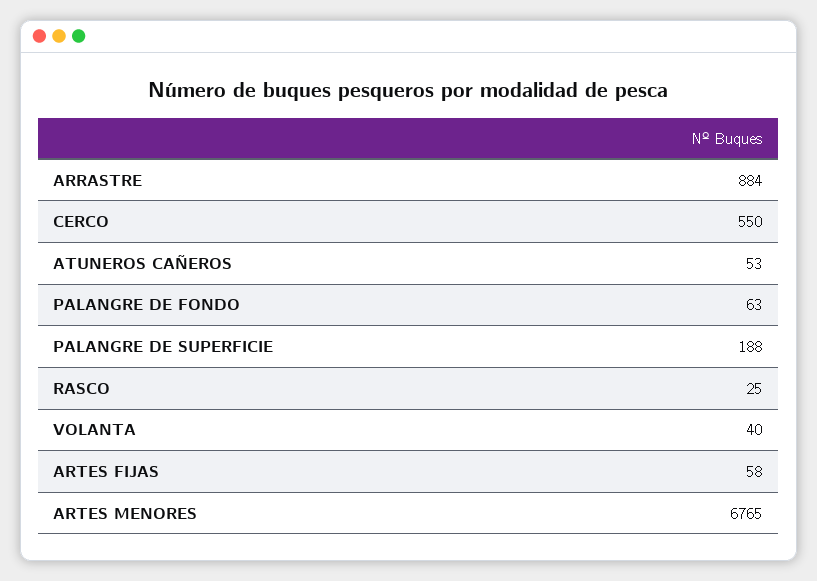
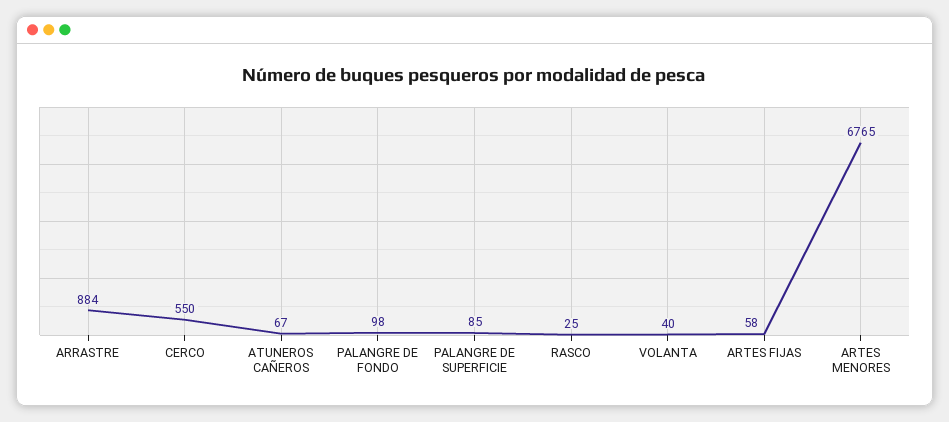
  {
    "ARRASTRE": 884,
    "CERCO": 550,
-   "ATUNEROS CAÑEROS": 53,
+   "ATUNEROS CAÑEROS": 67,
-   "PALANGRE DE FONDO": 63,
+   "PALANGRE DE FONDO": 98,
-   "PALANGRE DE SUPERFICIE": 188,
+   "PALANGRE DE SUPERFICIE": 85,
    "RASCO": 25,
    "VOLANTA": 40,
    "ARTES FIJAS": 58,
    "ARTES MENORES": 6765
  }

